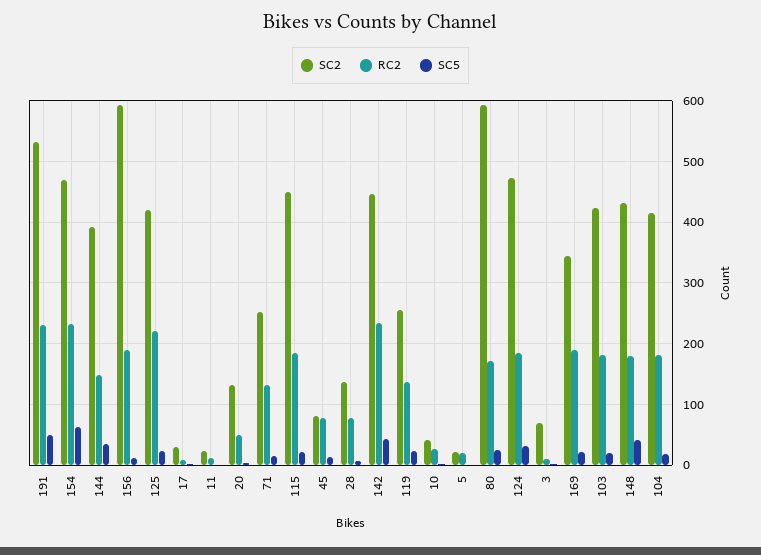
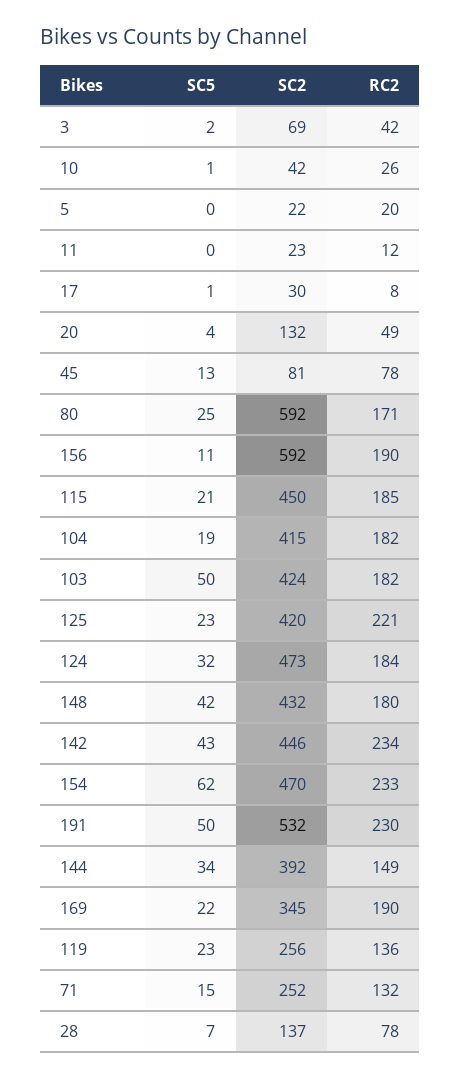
  {
    "SC2": {
      "191": 532,
      "154": 470,
      "144": 392,
      "156": 592,
      "125": 420,
      "17": 30,
      "11": 23,
      "20": 132,
      "71": 252,
      "115": 450,
      "45": 81,
      "28": 137,
      "142": 446,
      "119": 256,
      "10": 42,
      "5": 22,
      "80": 592,
      "124": 473,
      "3": 69,
      "169": 345,
      "103": 424,
      "148": 432,
      "104": 415
    },
    "RC2": {
      "191": 230,
      "154": 233,
      "144": 149,
      "156": 190,
      "125": 221,
      "17": 8,
      "11": 12,
      "20": 49,
      "71": 132,
      "115": 185,
      "45": 78,
      "28": 78,
      "142": 234,
      "119": 136,
      "10": 26,
      "5": 20,
      "80": 171,
      "124": 184,
-     "3": 10,
+     "3": 42,
      "169": 190,
      "103": 182,
      "148": 180,
      "104": 182
    },
    "SC5": {
      "191": 50,
      "154": 62,
      "144": 34,
      "156": 11,
      "125": 23,
      "17": 1,
      "11": 0,
      "20": 4,
      "71": 15,
      "115": 21,
      "45": 13,
      "28": 7,
      "142": 43,
      "119": 23,
      "10": 1,
      "5": 0,
      "80": 25,
      "124": 32,
      "3": 2,
      "169": 22,
-     "103": 20,
+     "103": 50,
      "148": 42,
      "104": 19
    }
  }

